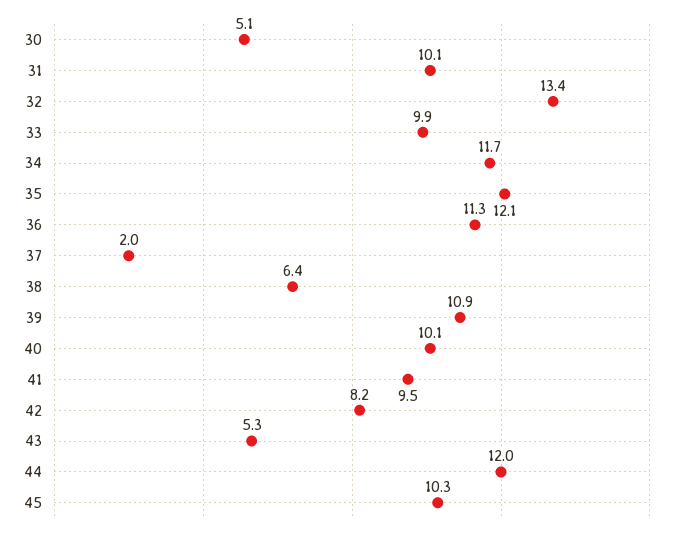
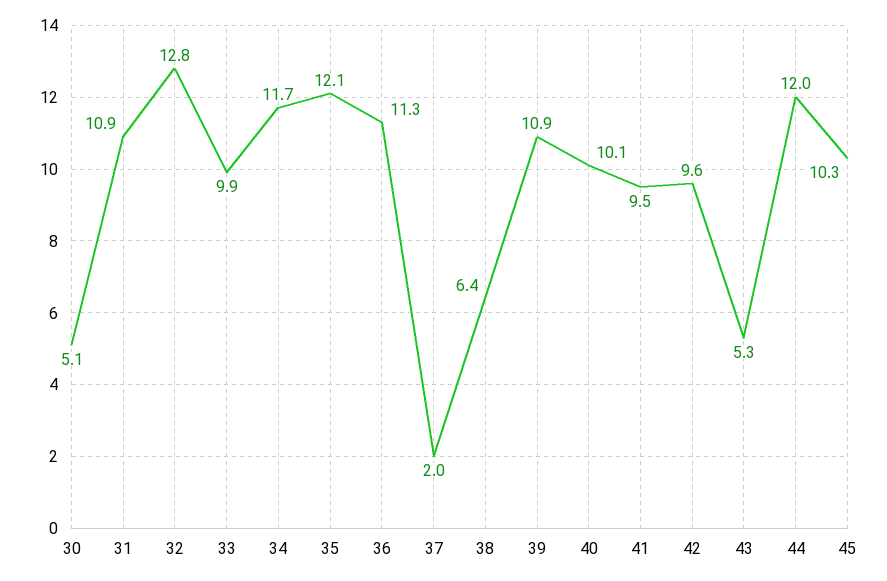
  {
    "30": 5.1,
-   "31": 10.1,
+   "31": 10.9,
-   "32": 13.4,
+   "32": 12.8,
    "33": 9.9,
    "34": 11.7,
    "35": 12.1,
    "36": 11.3,
    "37": 2,
    "38": 6.4,
    "39": 10.9,
    "40": 10.1,
    "41": 9.5,
-   "42": 8.2,
+   "42": 9.6,
    "43": 5.3,
    "44": 12,
    "45": 10.3
  }

